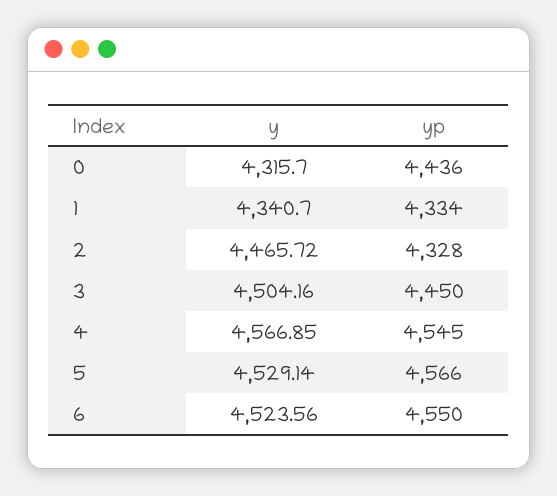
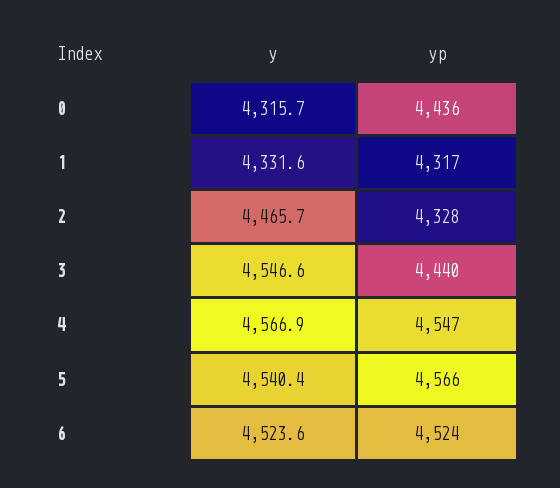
  {
    "y": {
      "0": 4315.7,
-     "1": 4340.7,
+     "1": 4331.6,
      "2": 4465.72,
-     "3": 4504.16,
+     "3": 4546.6,
      "4": 4566.85,
-     "5": 4529.14,
+     "5": 4540.4,
      "6": 4523.56
    },
    "yp": {
      "0": 4436,
-     "1": 4334,
+     "1": 4317,
      "2": 4328,
-     "3": 4450,
+     "3": 4440,
-     "4": 4545,
+     "4": 4547,
      "5": 4566,
-     "6": 4550
+     "6": 4524
    }
  }

